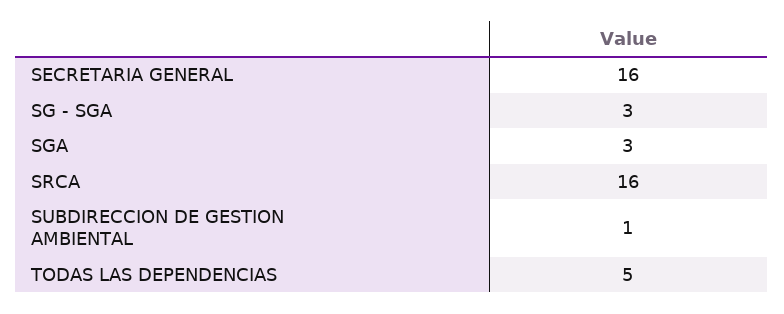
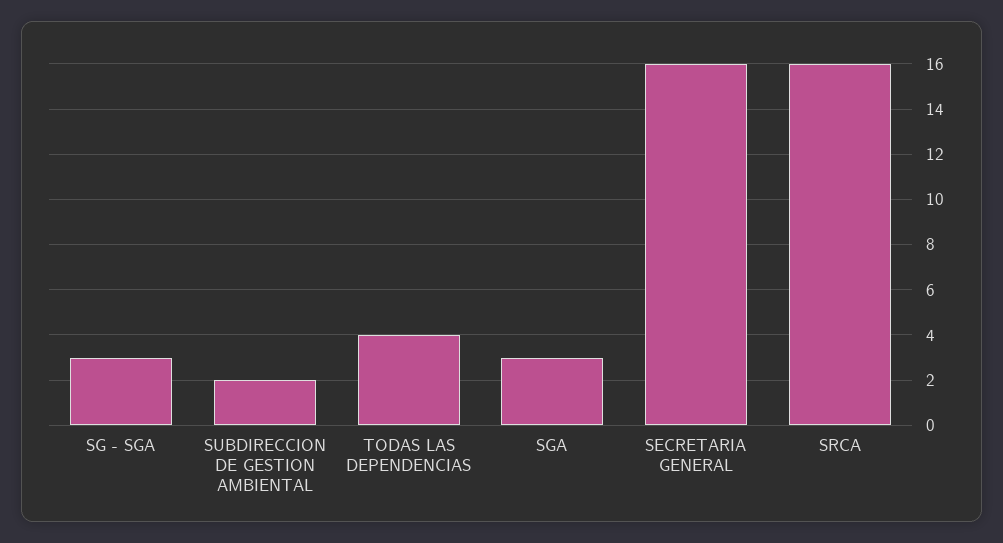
  {
    "SECRETARIA GENERAL": 16,
    "SG - SGA": 3,
    "SGA": 3,
    "SRCA": 16,
-   "SUBDIRECCION DE GESTION AMBIENTAL": 1,
+   "SUBDIRECCION DE GESTION AMBIENTAL": 2,
-   "TODAS LAS DEPENDENCIAS": 5
+   "TODAS LAS DEPENDENCIAS": 4
  }

